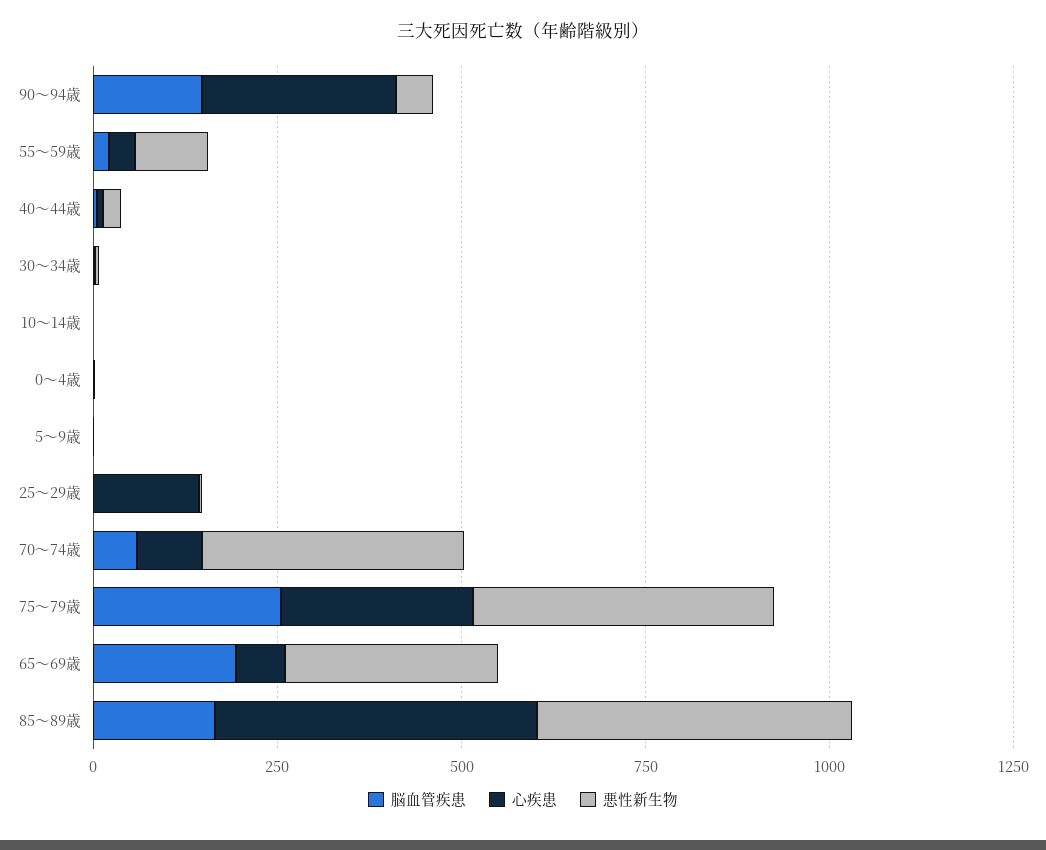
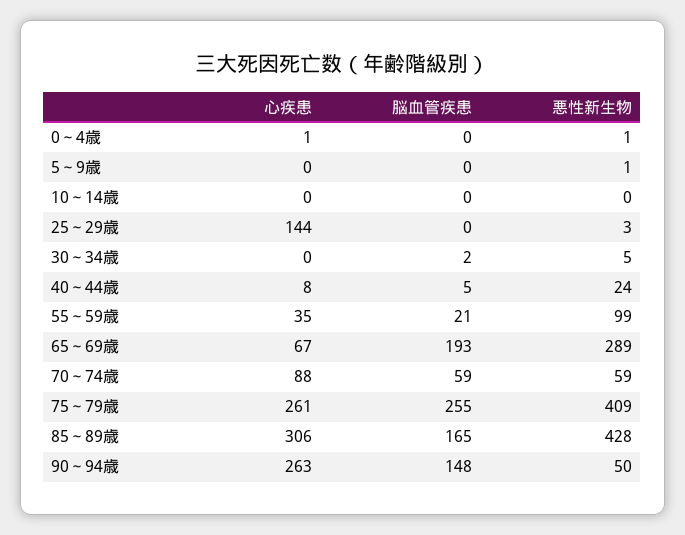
  {
    "脳血管疾患": {
      "90～94歳": 148,
      "55～59歳": 21,
      "40～44歳": 5,
      "30～34歳": 2,
      "10～14歳": 0,
      "0～4歳": 0,
      "5～9歳": 0,
      "25～29歳": 0,
      "70～74歳": 59,
      "75～79歳": 255,
      "65～69歳": 193,
      "85～89歳": 165
    },
    "心疾患": {
      "90～94歳": 263,
      "55～59歳": 35,
      "40～44歳": 8,
      "30～34歳": 0,
      "10～14歳": 0,
      "0～4歳": 1,
      "5～9歳": 0,
      "25～29歳": 144,
      "70～74歳": 88,
      "75～79歳": 261,
      "65～69歳": 67,
-     "85～89歳": 450
+     "85～89歳": 306
    },
    "悪性新生物": {
      "90～94歳": 50,
      "55～59歳": 99,
      "40～44歳": 24,
      "30～34歳": 5,
      "10～14歳": 0,
      "0～4歳": 1,
      "5～9歳": 1,
      "25～29歳": 3,
-     "70～74歳": 350,
+     "70～74歳": 59,
      "75～79歳": 409,
      "65～69歳": 289,
      "85～89歳": 428
    }
  }

